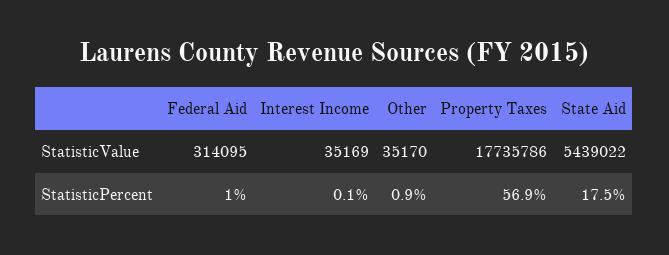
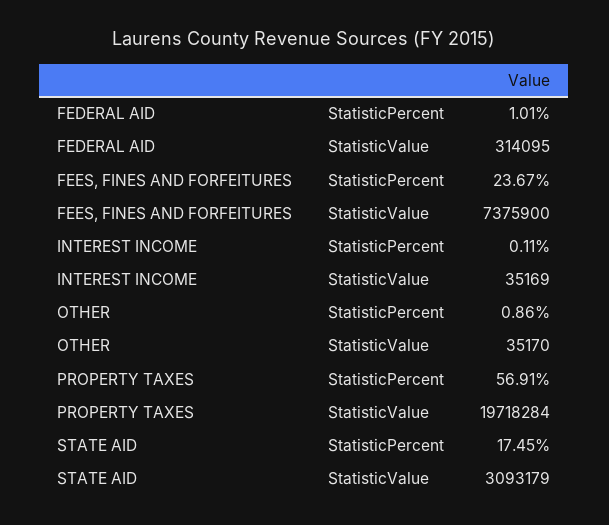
  {
    "Federal Aid": {
      "StatisticValue": 314095,
      "StatisticPercent": 1.01
    },
    "Interest Income": {
      "StatisticValue": 35169,
      "StatisticPercent": 0.11
    },
    "Other": {
      "StatisticValue": 35170,
      "StatisticPercent": 0.86
    },
    "Property Taxes": {
-     "StatisticValue": 17735786,
+     "StatisticValue": 19718284,
      "StatisticPercent": 56.91
    },
    "State Aid": {
-     "StatisticValue": 5439022,
+     "StatisticValue": 3093179,
      "StatisticPercent": 17.45
-   }
+   },
+   "FEES, FINES AND FORFEITURES": {
+     "StatisticPercent": 23.67,
+     "StatisticValue": 7375900
+   }
  }

